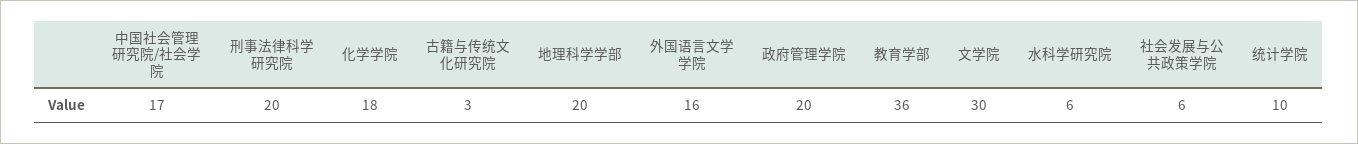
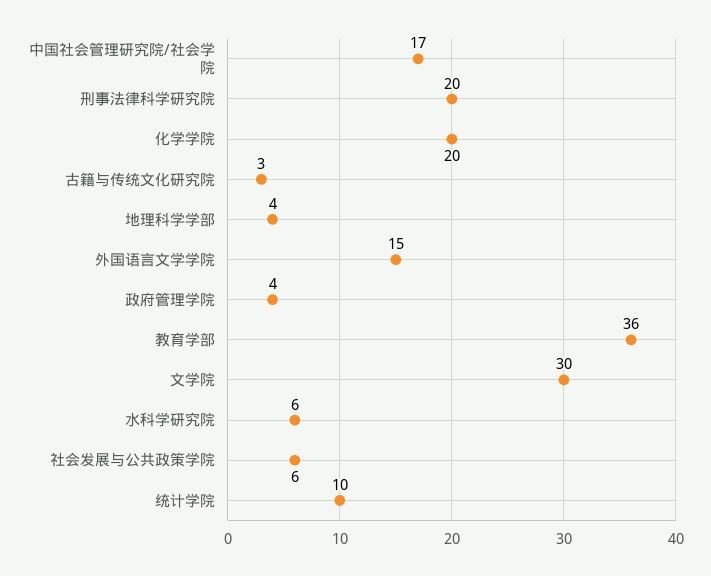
  {
    "中国社会管理研究院/社会学院": 17,
    "刑事法律科学研究院": 20,
-   "化学学院": 18,
+   "化学学院": 20,
    "古籍与传统文化研究院": 3,
-   "地理科学学部": 20,
+   "地理科学学部": 4,
-   "外国语言文学学院": 16,
+   "外国语言文学学院": 15,
-   "政府管理学院": 20,
+   "政府管理学院": 4,
    "教育学部": 36,
    "文学院": 30,
    "水科学研究院": 6,
    "社会发展与公共政策学院": 6,
    "统计学院": 10
  }

